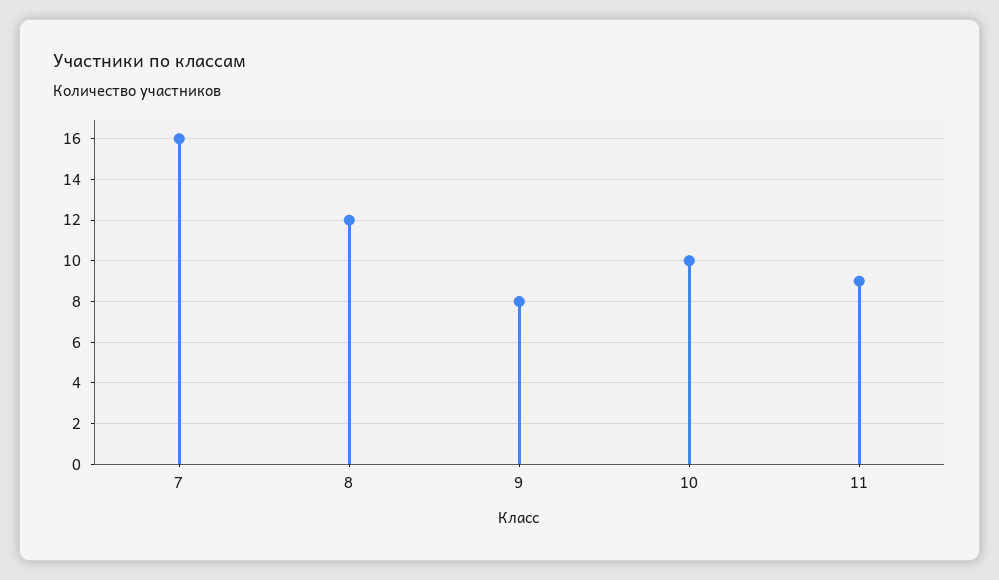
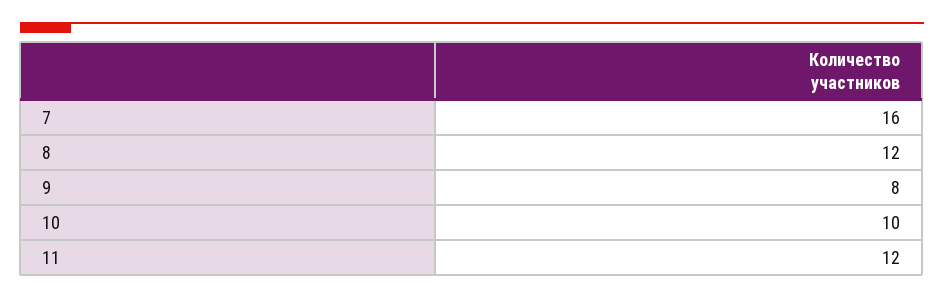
  {
    "7": 16,
    "8": 12,
    "9": 8,
    "10": 10,
-   "11": 9
+   "11": 12
  }

